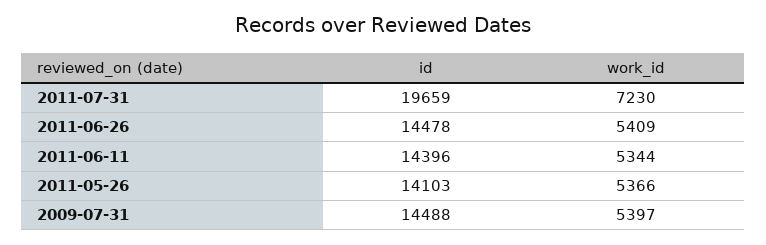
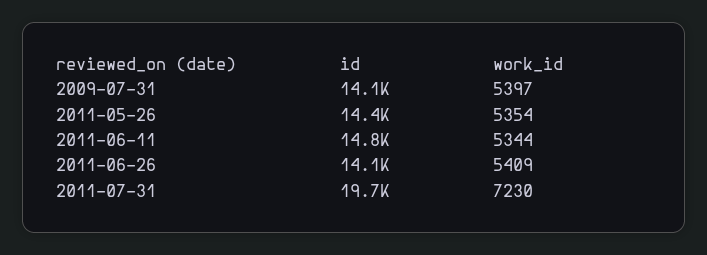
  {
    "id": {
      "2011-07-31": 19659,
-     "2011-06-26": 14478,
+     "2011-06-26": 14100,
-     "2011-06-11": 14396,
+     "2011-06-11": 14800,
-     "2011-05-26": 14103,
+     "2011-05-26": 14400,
-     "2009-07-31": 14488
+     "2009-07-31": 14100
    },
    "work_id": {
      "2011-07-31": 7230,
      "2011-06-26": 5409,
      "2011-06-11": 5344,
-     "2011-05-26": 5366,
+     "2011-05-26": 5354,
      "2009-07-31": 5397
    }
  }

